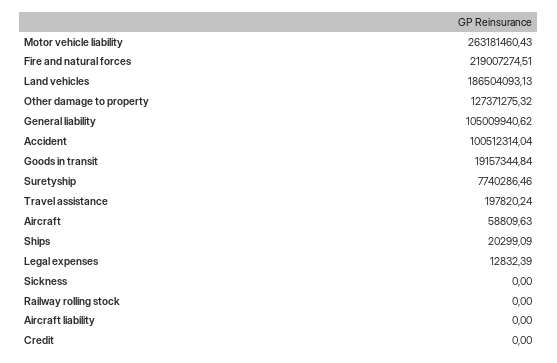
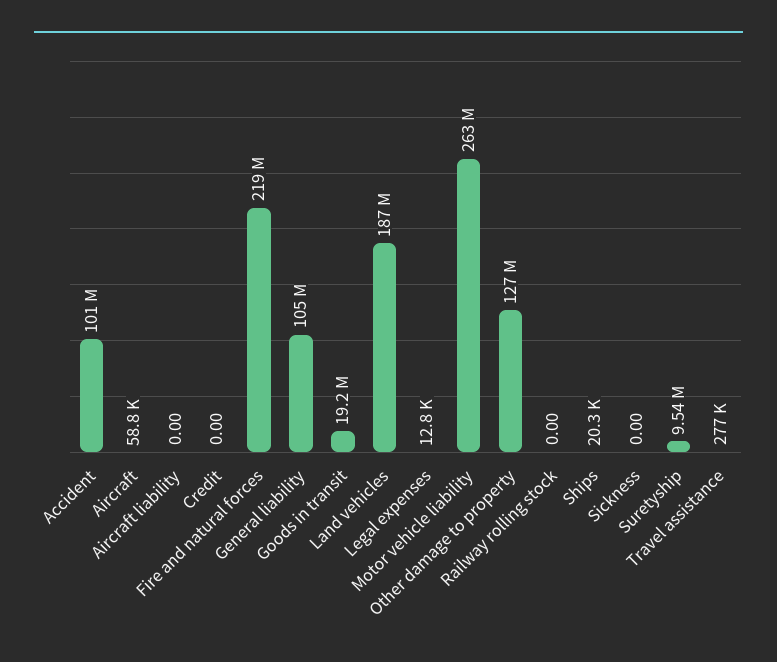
  {
    "Motor vehicle liability": 263181460.43,
    "Fire and natural forces": 219007274.51,
    "Land vehicles": 186504093.13,
    "Other damage to property": 127371275.32,
    "General liability": 105009940.62,
    "Accident": 100512314.04,
    "Goods in transit": 19157344.84,
-   "Suretyship": 7740286.46,
+   "Suretyship": 9540000,
-   "Travel assistance": 197820.24,
+   "Travel assistance": 277000,
    "Aircraft": 58809.63,
    "Ships": 20299.09,
    "Legal expenses": 12832.39,
    "Sickness": 0,
    "Railway rolling stock": 0,
    "Aircraft liability": 0,
    "Credit": 0
  }

